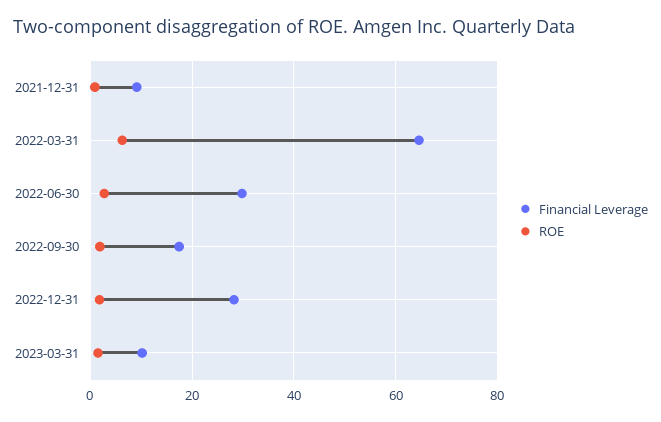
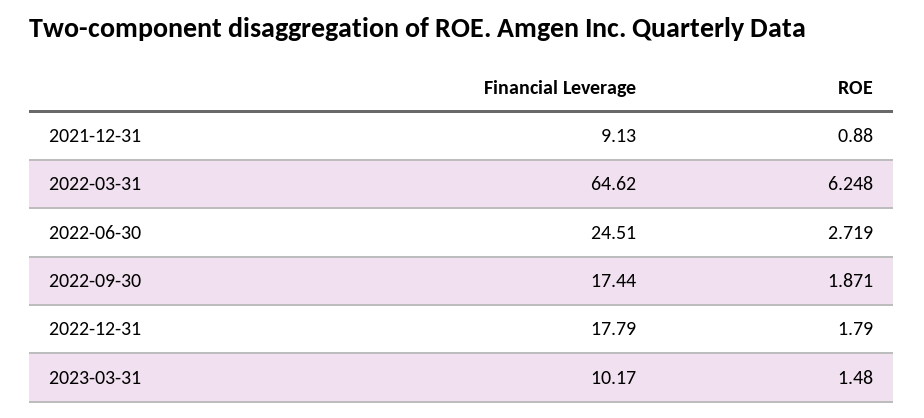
  {
    "Financial Leverage": {
      "2021-12-31": 9.13,
      "2022-03-31": 64.62,
-     "2022-06-30": 30,
+     "2022-06-30": 24.51,
      "2022-09-30": 17.44,
-     "2022-12-31": 28,
+     "2022-12-31": 17.79,
      "2023-03-31": 10.17
    },
    "ROE": {
      "2021-12-31": 0.88,
      "2022-03-31": 6.248,
      "2022-06-30": 2.719,
      "2022-09-30": 1.871,
      "2022-12-31": 1.79,
      "2023-03-31": 1.48
    }
  }

